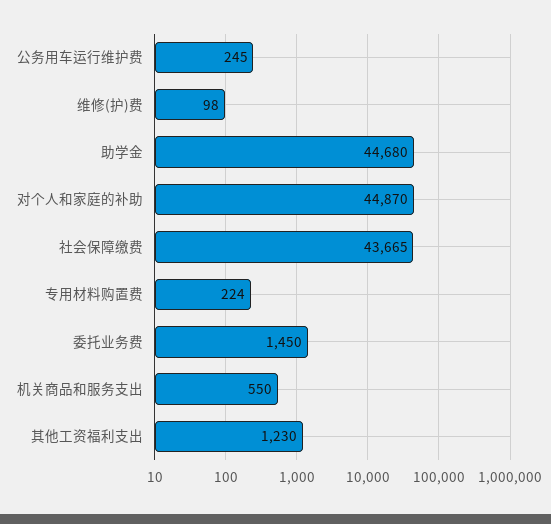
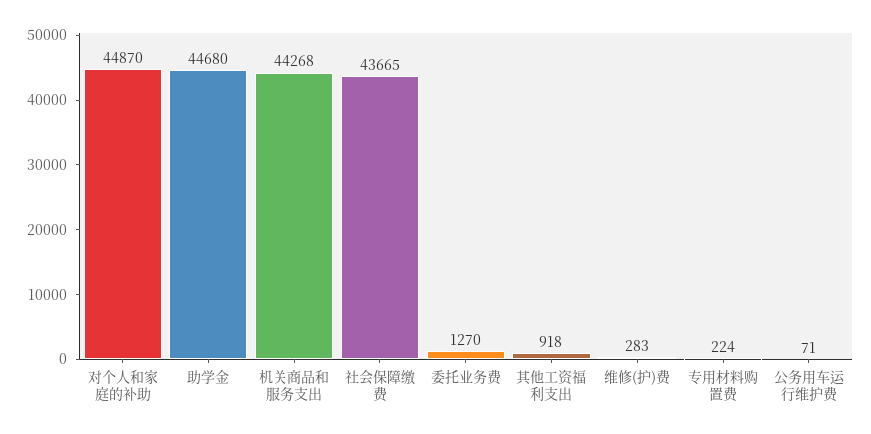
  {
-   "公务用车运行维护费": 245,
+   "公务用车运行维护费": 71,
-   "维修(护)费": 98,
+   "维修(护)费": 283,
    "助学金": 44680,
    "对个人和家庭的补助": 44870,
    "社会保障缴费": 43665,
    "专用材料购置费": 224,
-   "委托业务费": 1450,
+   "委托业务费": 1270,
-   "机关商品和服务支出": 550,
+   "机关商品和服务支出": 44268,
-   "其他工资福利支出": 1230
+   "其他工资福利支出": 918
  }

